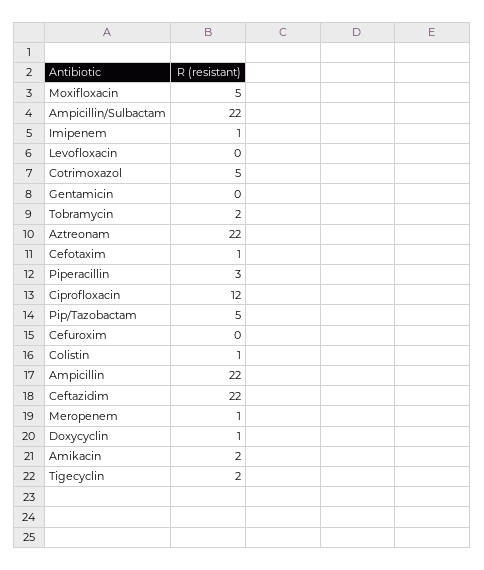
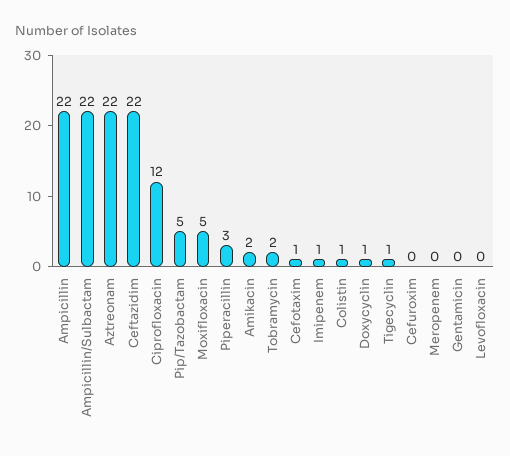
  {
    "Moxifloxacin": 5,
    "Ampicillin/Sulbactam": 22,
    "Imipenem": 1,
    "Levofloxacin": 0,
-   "Cotrimoxazol": 5,
    "Gentamicin": 0,
    "Tobramycin": 2,
    "Aztreonam": 22,
    "Cefotaxim": 1,
    "Piperacillin": 3,
    "Ciprofloxacin": 12,
    "Pip/Tazobactam": 5,
    "Cefuroxim": 0,
    "Colistin": 1,
    "Ampicillin": 22,
    "Ceftazidim": 22,
-   "Meropenem": 1,
+   "Meropenem": 0,
    "Doxycyclin": 1,
    "Amikacin": 2,
-   "Tigecyclin": 2
+   "Tigecyclin": 1
  }

